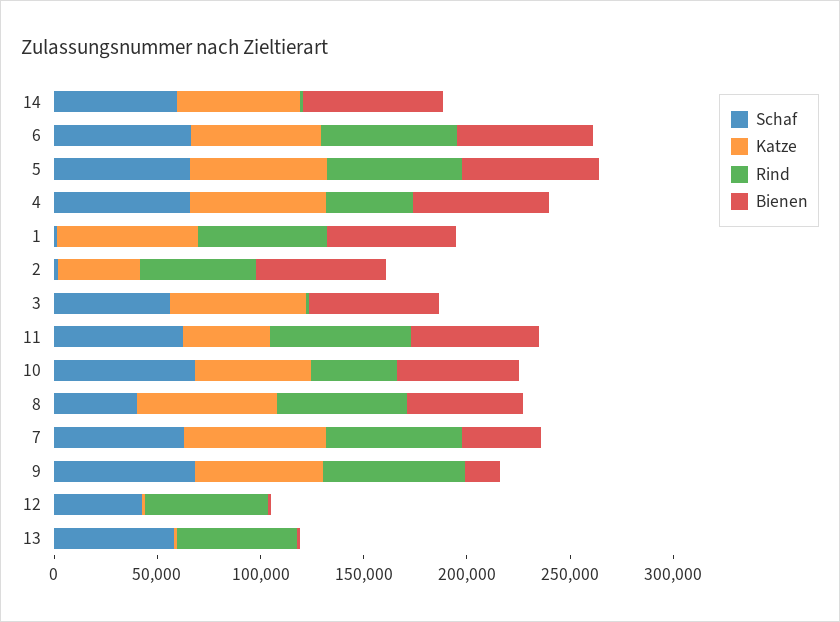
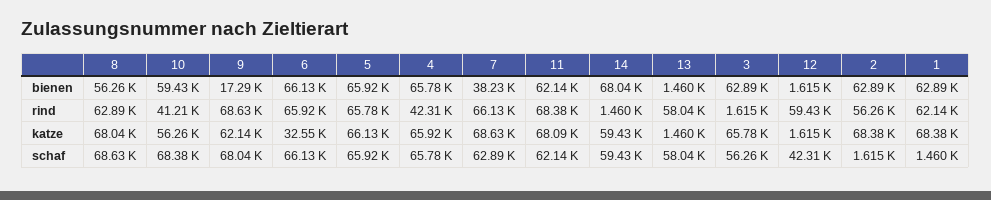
  {
    "Schaf": {
      "14": 59430,
      "6": 66130,
      "5": 65920,
      "4": 65780,
      "1": 1460,
      "2": 1615,
      "3": 56260,
      "11": 62140,
      "10": 68380,
-     "8": 40000,
+     "8": 68630,
      "7": 62890,
      "9": 68040,
      "12": 42310,
      "13": 58040
    },
    "Katze": {
      "14": 59430,
-     "6": 60000,
+     "6": 32550,
      "5": 66130,
      "4": 65920,
      "1": 68380,
-     "2": 40000,
+     "2": 68380,
      "3": 65780,
-     "11": 40000,
+     "11": 68090,
      "10": 56260,
      "8": 68040,
      "7": 68630,
      "9": 62140,
      "12": 1615,
      "13": 1460
    },
    "Rind": {
      "14": 1460,
      "6": 65920,
      "5": 65780,
      "4": 42310,
      "1": 62140,
      "2": 56260,
      "3": 1615,
      "11": 68380,
      "10": 41210,
      "8": 62890,
      "7": 66130,
      "9": 68630,
      "12": 59430,
      "13": 58040
    },
    "Bienen": {
      "14": 68040,
      "6": 66130,
      "5": 65920,
      "4": 65780,
      "1": 62890,
      "2": 62890,
      "3": 62890,
      "11": 62140,
      "10": 59430,
      "8": 56260,
      "7": 38230,
      "9": 17290,
      "12": 1615,
      "13": 1460
    }
  }

